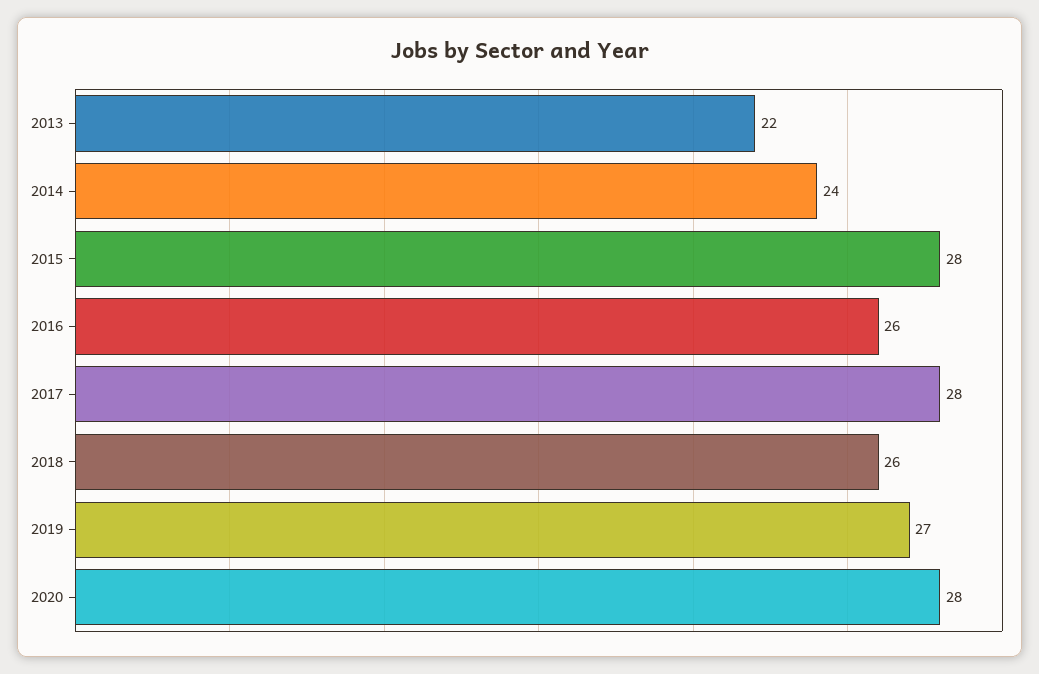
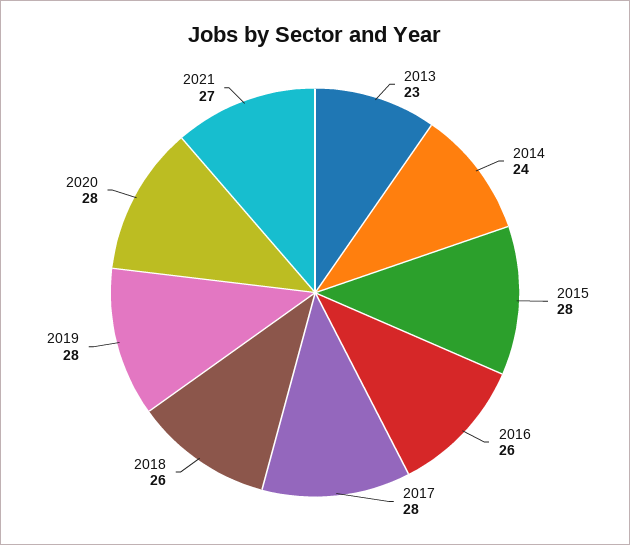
  {
-   "2013": 22,
+   "2013": 23,
    "2014": 24,
    "2015": 28,
    "2016": 26,
    "2017": 28,
    "2018": 26,
-   "2019": 27,
+   "2019": 28,
-   "2020": 28
+   "2020": 28,
+   "2021": 27
  }

